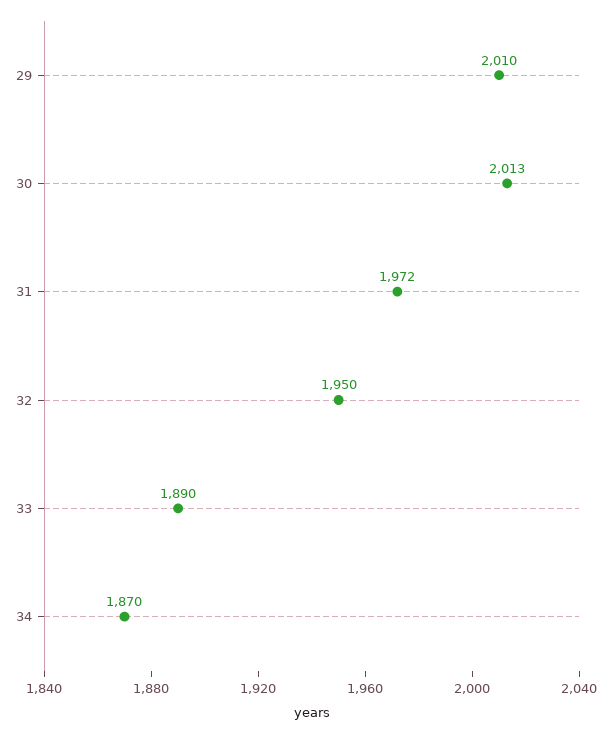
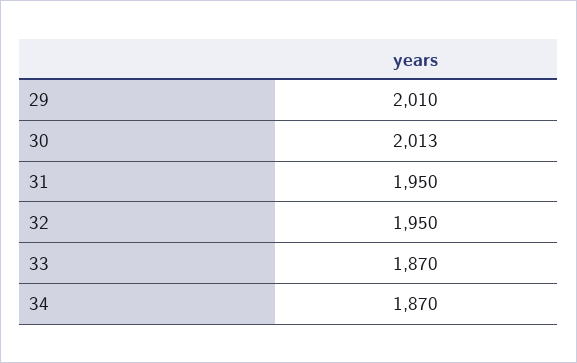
  {
    "29": 2010,
    "30": 2013,
-   "31": 1972,
+   "31": 1950,
    "32": 1950,
-   "33": 1890,
+   "33": 1870,
    "34": 1870
  }

